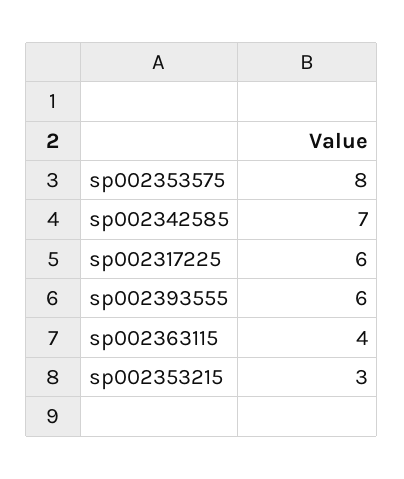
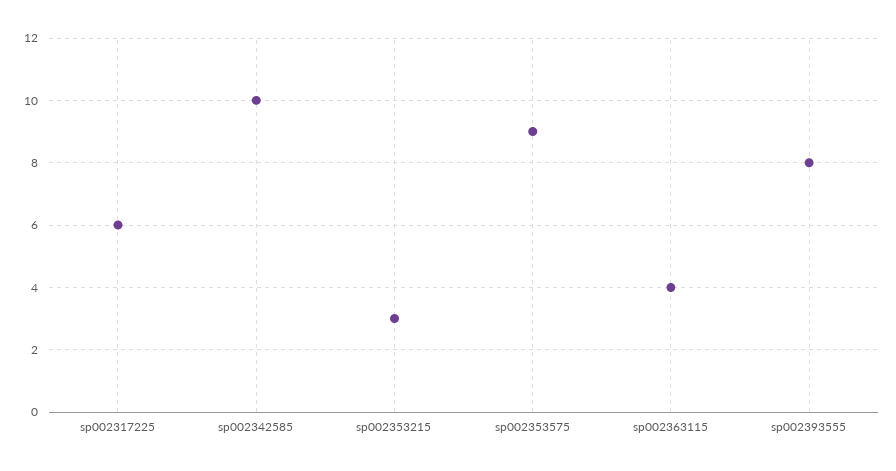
  {
-   "sp002353575": 8,
+   "sp002353575": 9,
-   "sp002342585": 7,
+   "sp002342585": 10,
    "sp002317225": 6,
-   "sp002393555": 6,
+   "sp002393555": 8,
    "sp002363115": 4,
    "sp002353215": 3
  }

